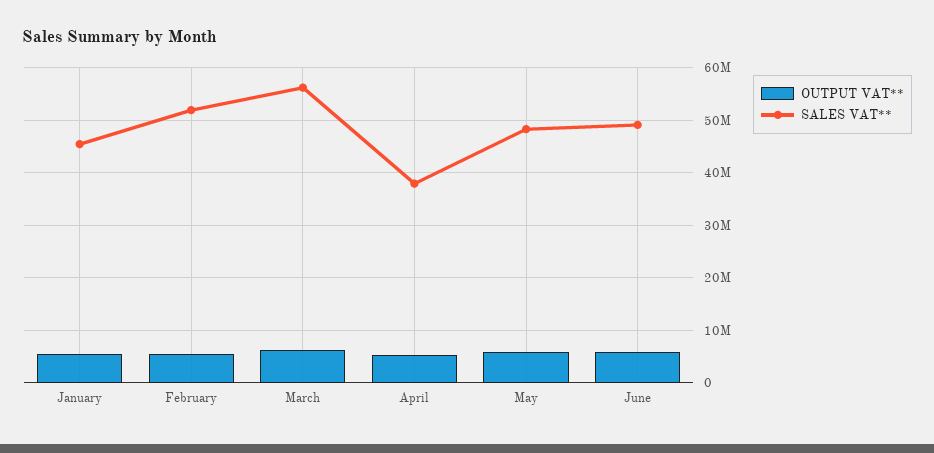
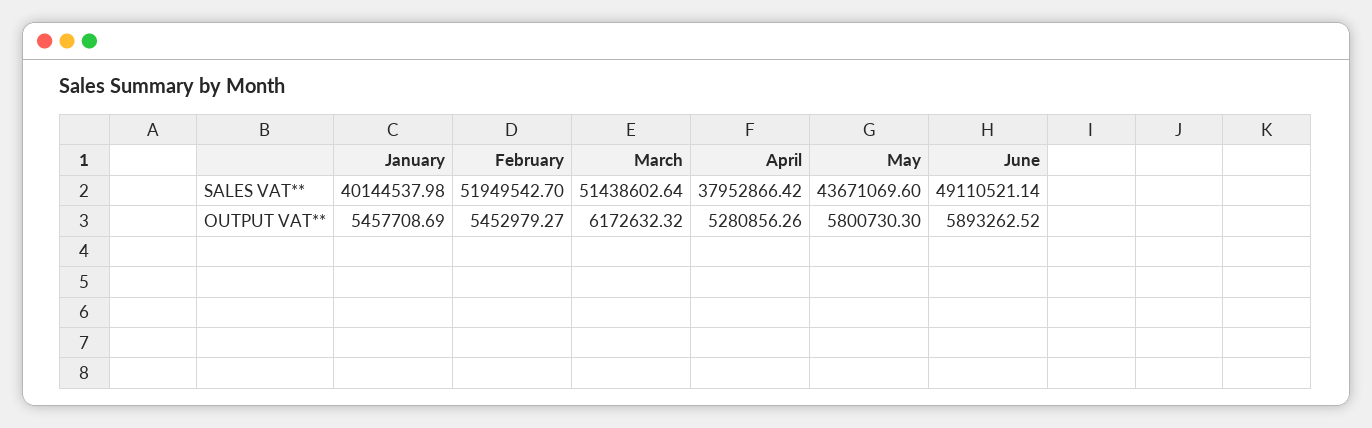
  {
    "OUTPUT VAT**": {
      "January": 5457708.69,
      "February": 5452979.27,
      "March": 6172632.32,
      "April": 5280856.26,
      "May": 5800730.3,
      "June": 5893262.52
    },
    "SALES VAT**": {
-     "January": 46000000,
+     "January": 40144537.98,
      "February": 51949542.7,
-     "March": 56000000,
+     "March": 51438602.64,
      "April": 37952866.42,
-     "May": 48000000,
+     "May": 43671069.6,
      "June": 49110521.14
    }
  }

